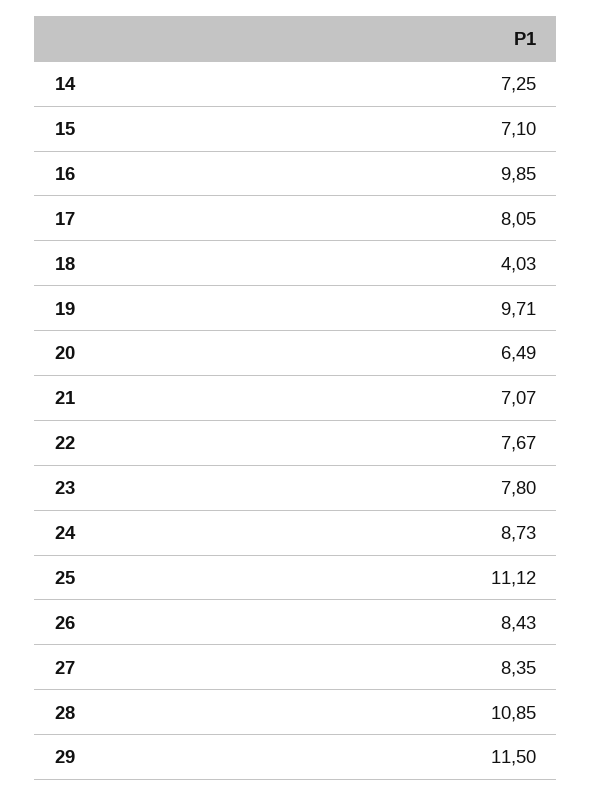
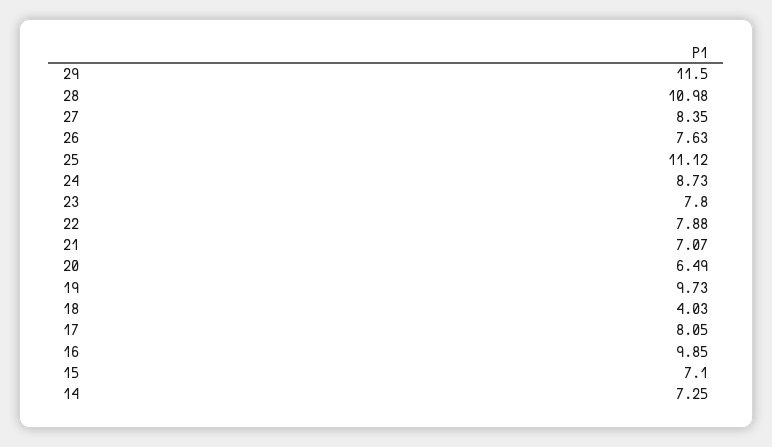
  {
    "14": 7.25,
    "15": 7.1,
    "16": 9.85,
    "17": 8.05,
    "18": 4.03,
-   "19": 9.71,
+   "19": 9.73,
    "20": 6.49,
    "21": 7.07,
-   "22": 7.67,
+   "22": 7.88,
    "23": 7.8,
    "24": 8.73,
    "25": 11.12,
-   "26": 8.43,
+   "26": 7.63,
    "27": 8.35,
-   "28": 10.85,
+   "28": 10.98,
    "29": 11.5
  }

